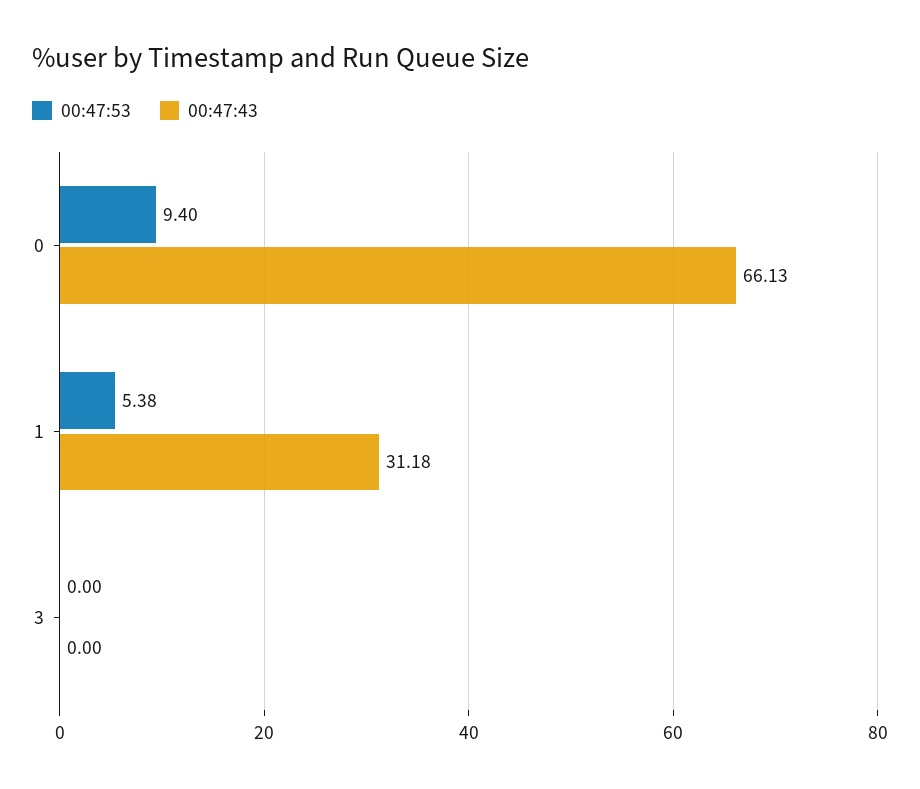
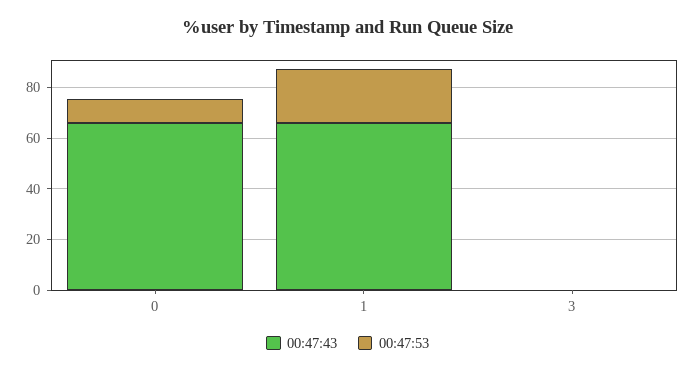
  {
    "00:47:53": {
      "0": 9.4,
-     "1": 5.38,
+     "1": 20,
      "3": 0
    },
    "00:47:43": {
      "0": 66.13,
-     "1": 31.18,
+     "1": 65,
      "3": 0
    }
  }

